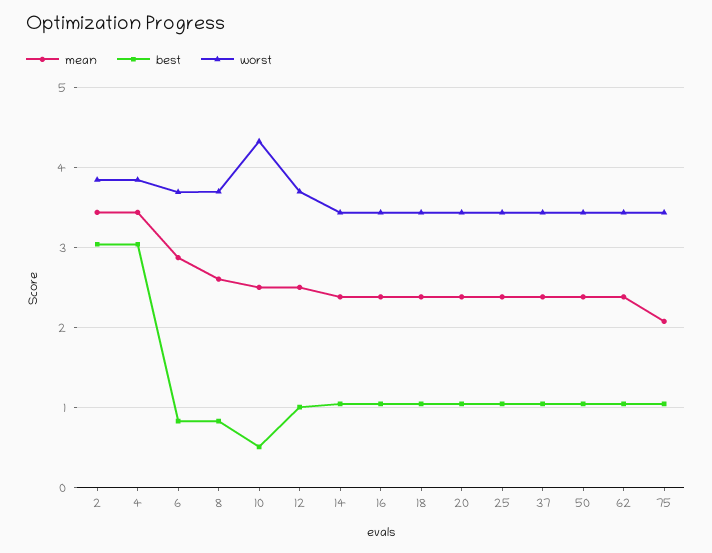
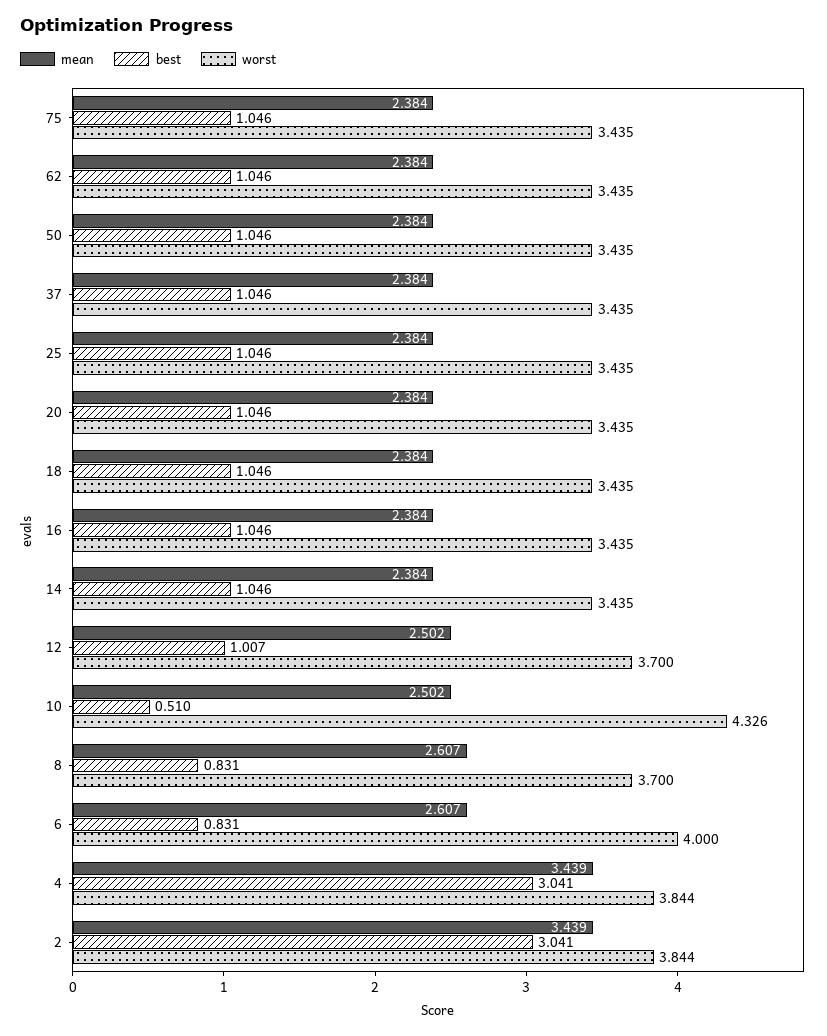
  {
    "mean": {
      "2": 3.439,
      "4": 3.439,
-     "6": 2.9,
+     "6": 2.607,
      "8": 2.607,
      "10": 2.502,
      "12": 2.502,
      "14": 2.384,
      "16": 2.384,
      "18": 2.384,
      "20": 2.384,
      "25": 2.384,
      "37": 2.384,
      "50": 2.384,
      "62": 2.384,
-     "75": 2.1
+     "75": 2.384
    },
    "best": {
      "2": 3.041,
      "4": 3.041,
      "6": 0.831,
      "8": 0.831,
      "10": 0.51,
      "12": 1.007,
      "14": 1.046,
      "16": 1.046,
      "18": 1.046,
      "20": 1.046,
      "25": 1.046,
      "37": 1.046,
      "50": 1.046,
      "62": 1.046,
      "75": 1.046
    },
    "worst": {
      "2": 3.844,
      "4": 3.844,
-     "6": 3.7,
+     "6": 4,
      "8": 3.7,
      "10": 4.326,
      "12": 3.7,
      "14": 3.435,
      "16": 3.435,
      "18": 3.435,
      "20": 3.435,
      "25": 3.435,
      "37": 3.435,
      "50": 3.435,
      "62": 3.435,
      "75": 3.435
    }
  }

